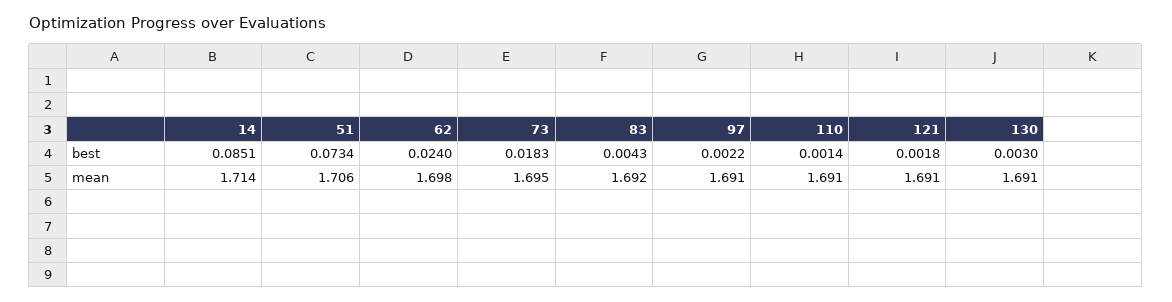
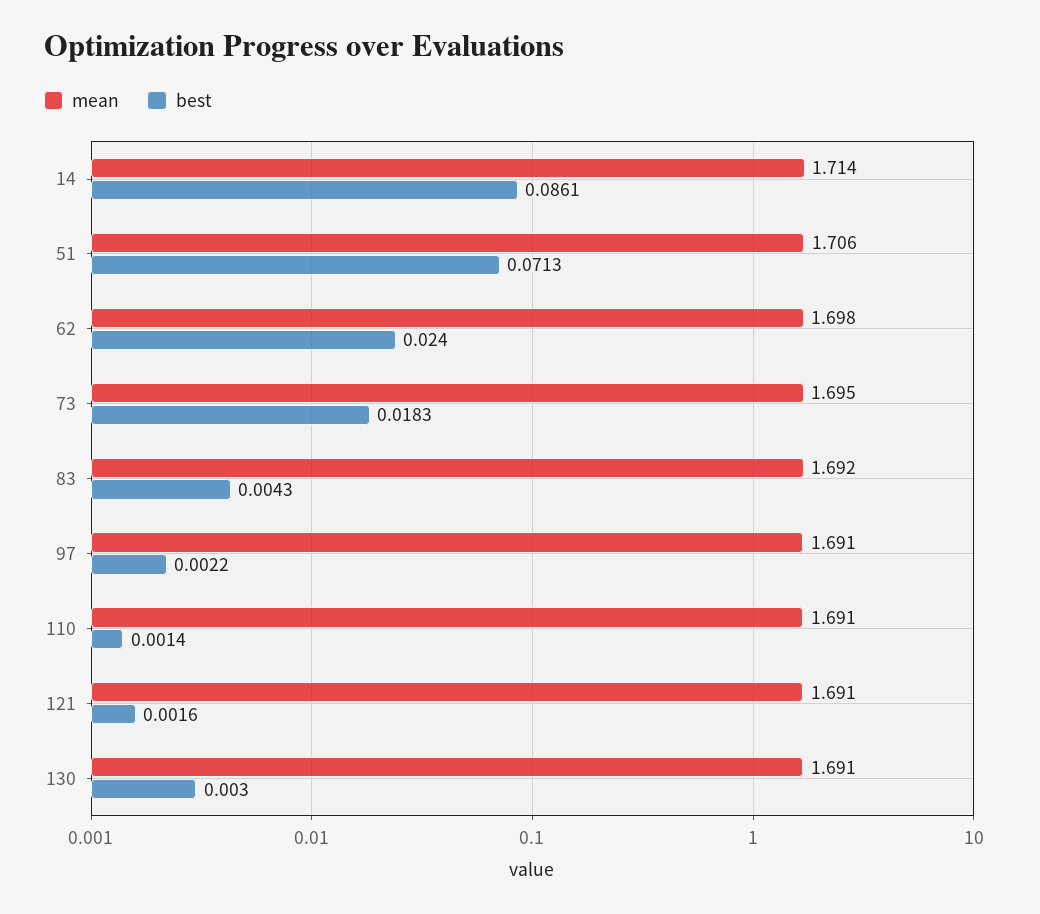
  {
    "best": {
-     "14": 0.0851,
+     "14": 0.0861,
-     "51": 0.0734,
+     "51": 0.0713,
      "62": 0.024,
      "73": 0.0183,
      "83": 0.0043,
      "97": 0.0022,
      "110": 0.0014,
-     "121": 0.0018,
+     "121": 0.0016,
      "130": 0.003
    },
    "mean": {
      "14": 1.714,
      "51": 1.706,
      "62": 1.698,
      "73": 1.695,
      "83": 1.692,
      "97": 1.691,
      "110": 1.691,
      "121": 1.691,
      "130": 1.691
    }
  }

